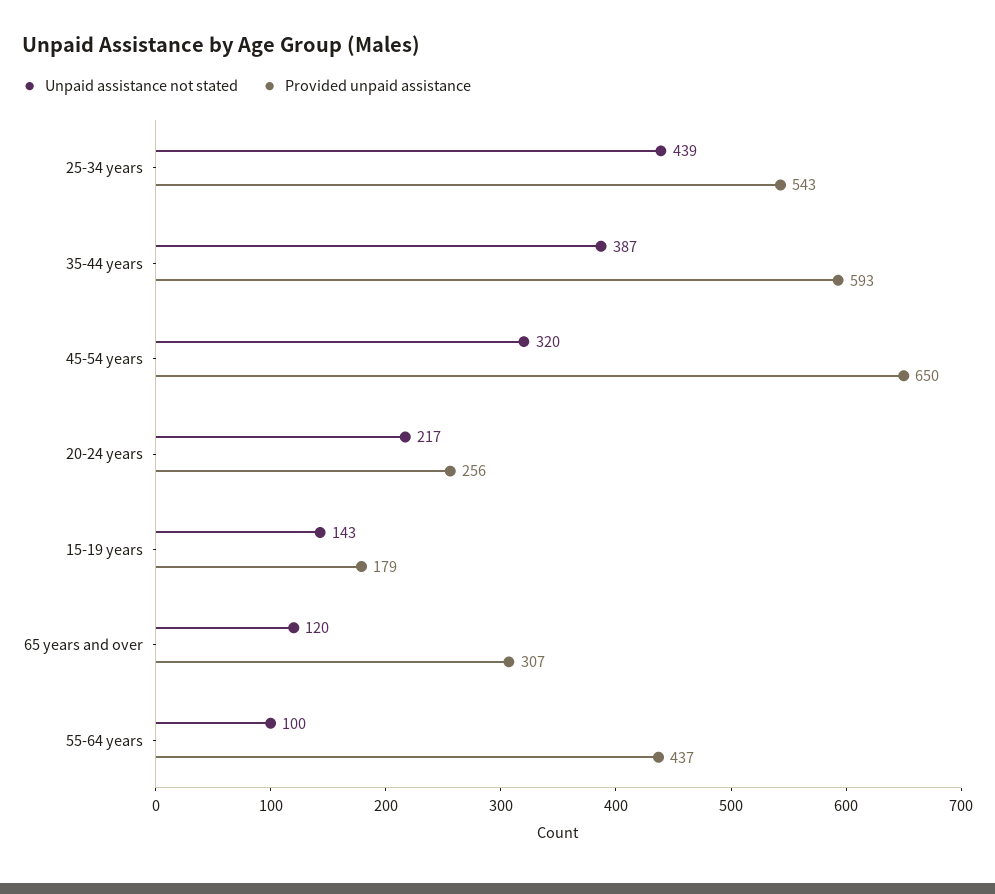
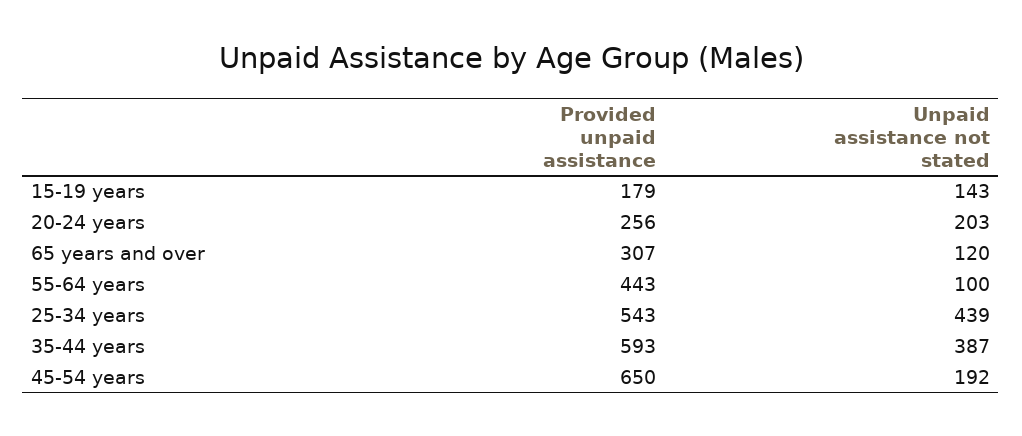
  {
    "Unpaid assistance not stated": {
      "25-34 years": 439,
      "35-44 years": 387,
-     "45-54 years": 320,
+     "45-54 years": 192,
-     "20-24 years": 217,
+     "20-24 years": 203,
      "15-19 years": 143,
      "65 years and over": 120,
      "55-64 years": 100
    },
    "Provided unpaid assistance": {
      "25-34 years": 543,
      "35-44 years": 593,
      "45-54 years": 650,
      "20-24 years": 256,
      "15-19 years": 179,
      "65 years and over": 307,
-     "55-64 years": 437
+     "55-64 years": 443
    }
  }

